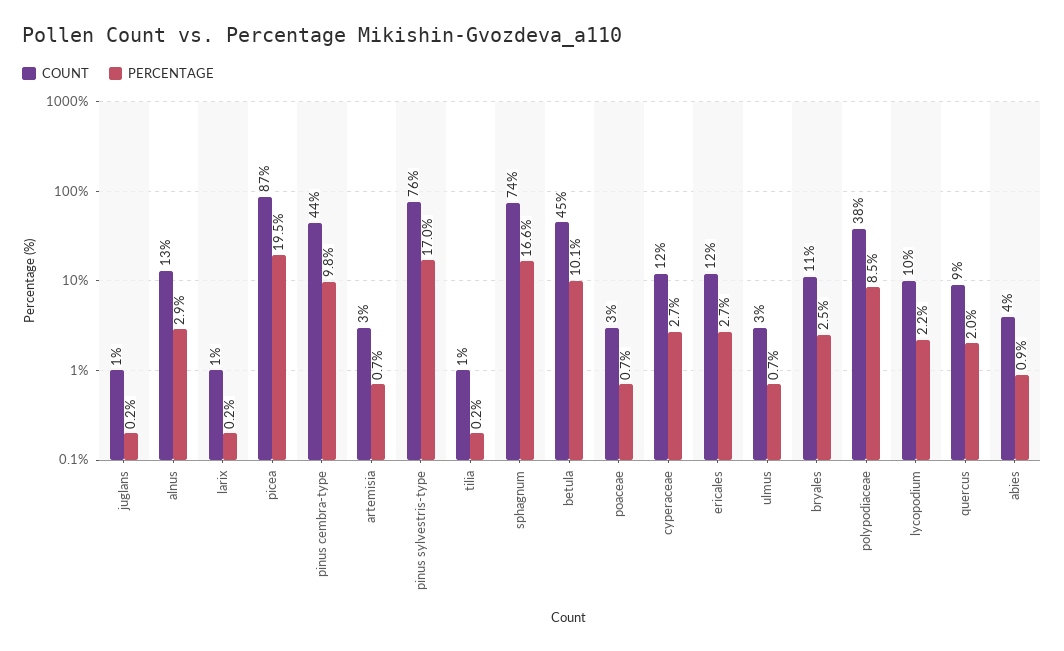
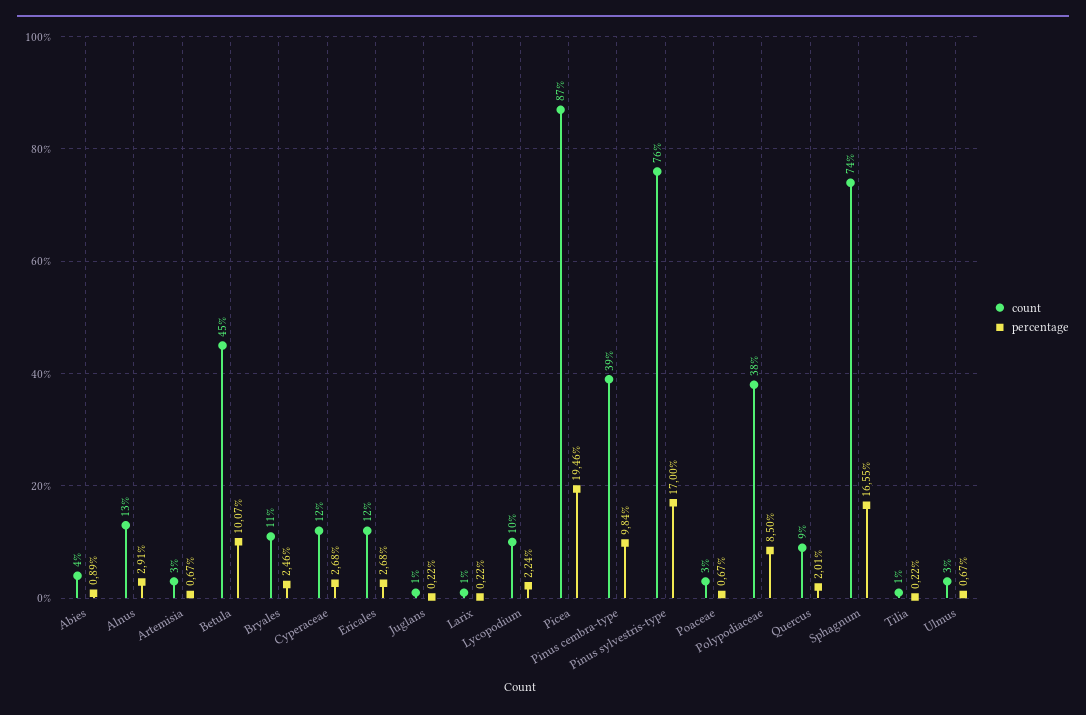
  {
    "COUNT": {
      "juglans": 1,
      "alnus": 13,
      "larix": 1,
      "picea": 87,
-     "pinus cembra-type": 44,
+     "pinus cembra-type": 39,
      "artemisia": 3,
      "pinus sylvestris-type": 76,
      "tilia": 1,
      "sphagnum": 74,
      "betula": 45,
      "poaceae": 3,
      "cyperaceae": 12,
      "ericales": 12,
      "ulmus": 3,
      "bryales": 11,
      "polypodiaceae": 38,
      "lycopodium": 10,
      "quercus": 9,
      "abies": 4
    },
    "PERCENTAGE": {
      "juglans": 0.22,
      "alnus": 2.91,
      "larix": 0.22,
      "picea": 19.46,
      "pinus cembra-type": 9.84,
      "artemisia": 0.67,
      "pinus sylvestris-type": 17,
      "tilia": 0.22,
      "sphagnum": 16.55,
      "betula": 10.07,
      "poaceae": 0.67,
      "cyperaceae": 2.68,
      "ericales": 2.68,
      "ulmus": 0.67,
      "bryales": 2.46,
      "polypodiaceae": 8.5,
      "lycopodium": 2.24,
      "quercus": 2.01,
      "abies": 0.89
    }
  }

